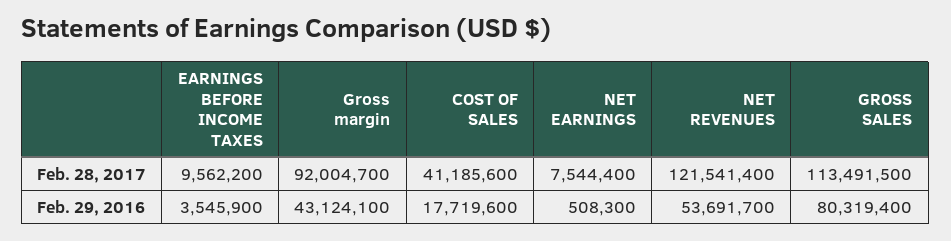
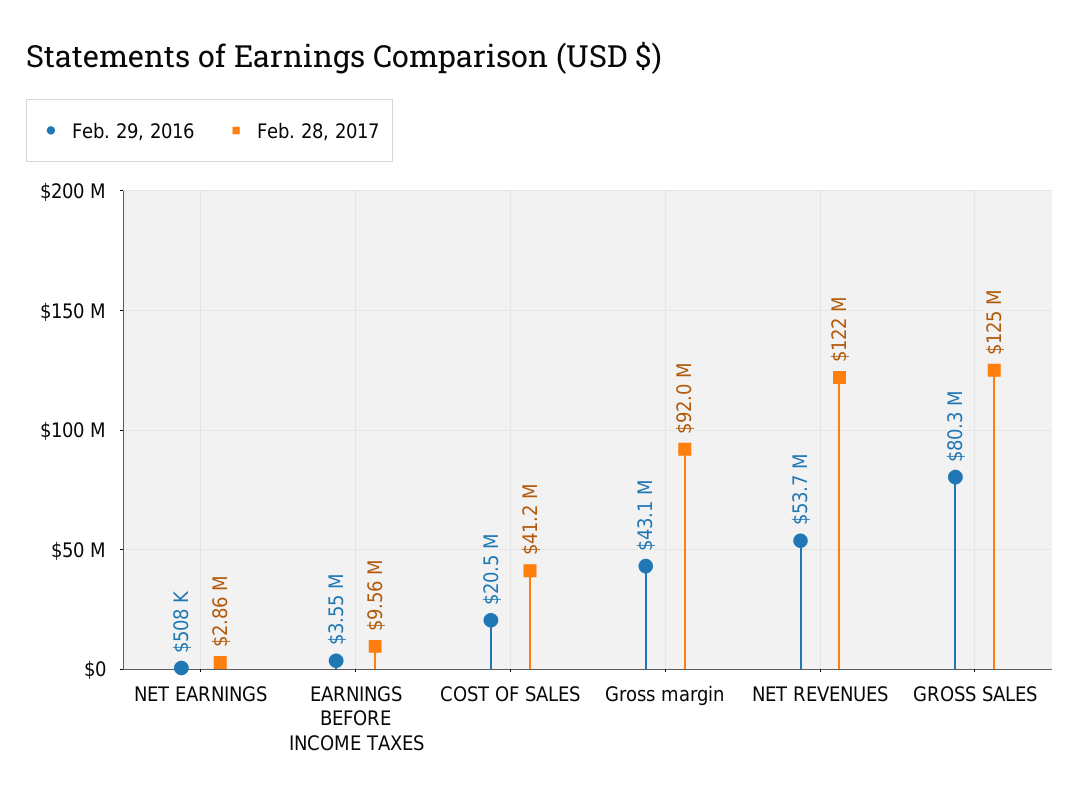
  {
    "Feb. 28, 2017": {
      "EARNINGS BEFORE INCOME TAXES": 9562200,
      "Gross margin": 92004700,
      "COST OF SALES": 41185600,
-     "NET EARNINGS": 7544400,
+     "NET EARNINGS": 2860000,
      "NET REVENUES": 121541400,
-     "GROSS SALES": 113491500
+     "GROSS SALES": 125000000
    },
    "Feb. 29, 2016": {
      "EARNINGS BEFORE INCOME TAXES": 3545900,
      "Gross margin": 43124100,
-     "COST OF SALES": 17719600,
+     "COST OF SALES": 20500000,
      "NET EARNINGS": 508300,
      "NET REVENUES": 53691700,
      "GROSS SALES": 80319400
    }
  }

